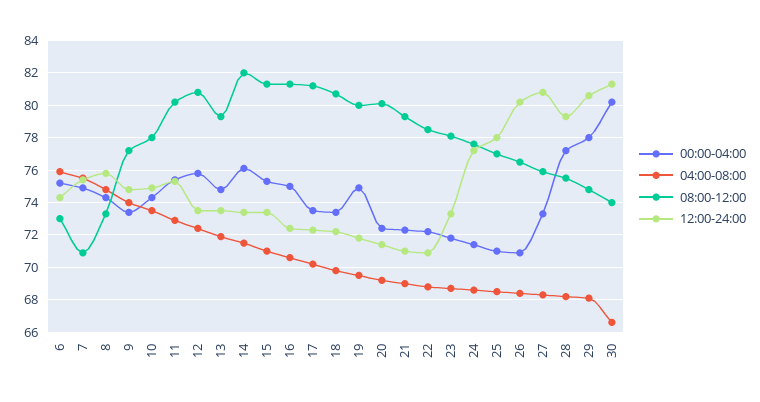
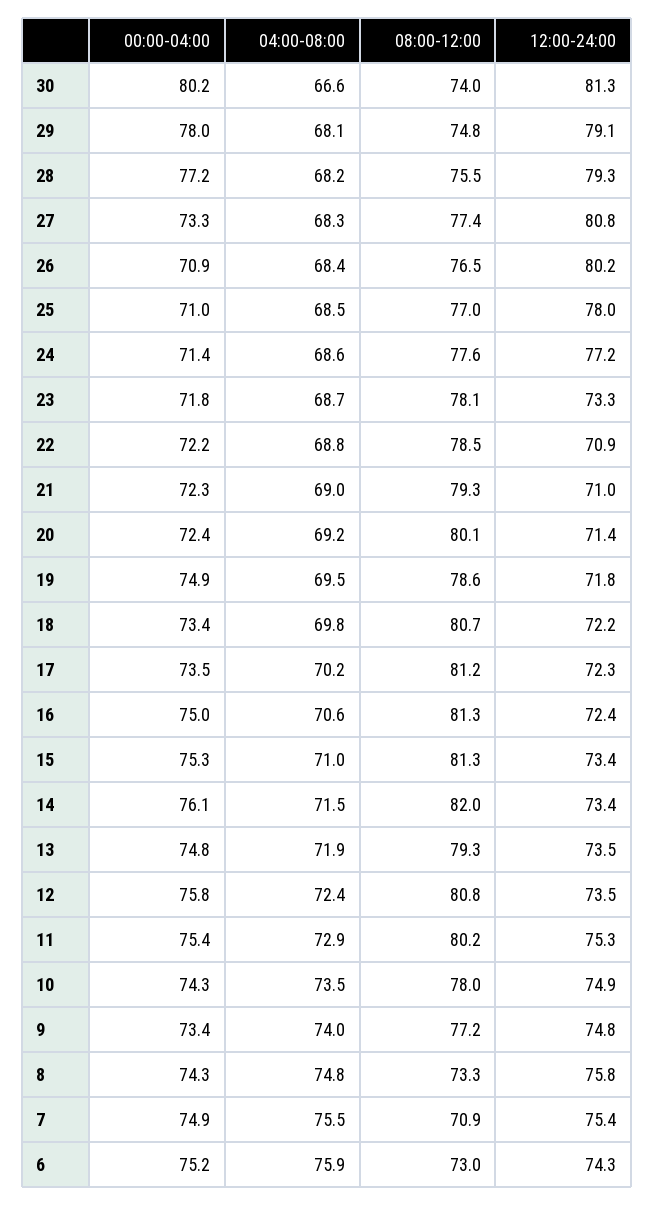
  {
    "00:00-04:00": {
      "6": 75.2,
      "7": 74.9,
      "8": 74.3,
      "9": 73.4,
      "10": 74.3,
      "11": 75.4,
      "12": 75.8,
      "13": 74.8,
      "14": 76.1,
      "15": 75.3,
      "16": 75,
      "17": 73.5,
      "18": 73.4,
      "19": 74.9,
      "20": 72.4,
      "21": 72.3,
      "22": 72.2,
      "23": 71.8,
      "24": 71.4,
      "25": 71,
      "26": 70.9,
      "27": 73.3,
      "28": 77.2,
      "29": 78,
      "30": 80.2
    },
    "04:00-08:00": {
      "6": 75.9,
      "7": 75.5,
      "8": 74.8,
      "9": 74,
      "10": 73.5,
      "11": 72.9,
      "12": 72.4,
      "13": 71.9,
      "14": 71.5,
      "15": 71,
      "16": 70.6,
      "17": 70.2,
      "18": 69.8,
      "19": 69.5,
      "20": 69.2,
      "21": 69,
      "22": 68.8,
      "23": 68.7,
      "24": 68.6,
      "25": 68.5,
      "26": 68.4,
      "27": 68.3,
      "28": 68.2,
      "29": 68.1,
      "30": 66.6
    },
    "08:00-12:00": {
      "6": 73,
      "7": 70.9,
      "8": 73.3,
      "9": 77.2,
      "10": 78,
      "11": 80.2,
      "12": 80.8,
      "13": 79.3,
      "14": 82,
      "15": 81.3,
      "16": 81.3,
      "17": 81.2,
      "18": 80.7,
-     "19": 80,
+     "19": 78.6,
      "20": 80.1,
      "21": 79.3,
      "22": 78.5,
      "23": 78.1,
      "24": 77.6,
      "25": 77,
      "26": 76.5,
-     "27": 76,
+     "27": 77.4,
      "28": 75.5,
      "29": 74.8,
      "30": 74
    },
    "12:00-24:00": {
      "6": 74.3,
      "7": 75.4,
      "8": 75.8,
      "9": 74.8,
      "10": 74.9,
      "11": 75.3,
      "12": 73.5,
      "13": 73.5,
      "14": 73.4,
      "15": 73.4,
      "16": 72.4,
      "17": 72.3,
      "18": 72.2,
      "19": 71.8,
      "20": 71.4,
      "21": 71,
      "22": 70.9,
      "23": 73.3,
      "24": 77.2,
      "25": 78,
      "26": 80.2,
      "27": 80.8,
      "28": 79.3,
-     "29": 80.5,
+     "29": 79.1,
      "30": 81.3
    }
  }

